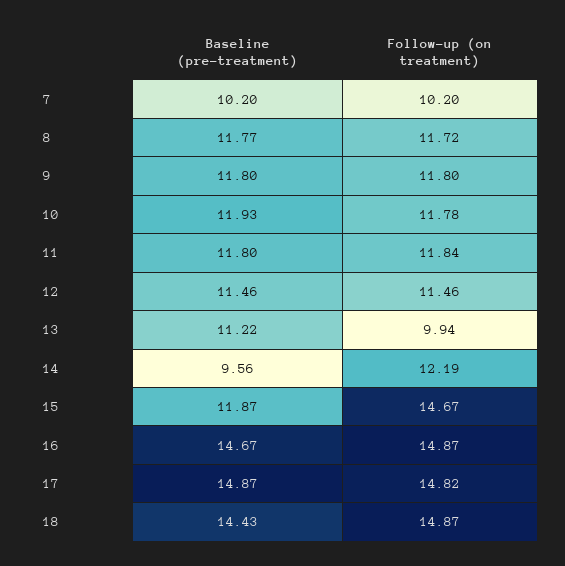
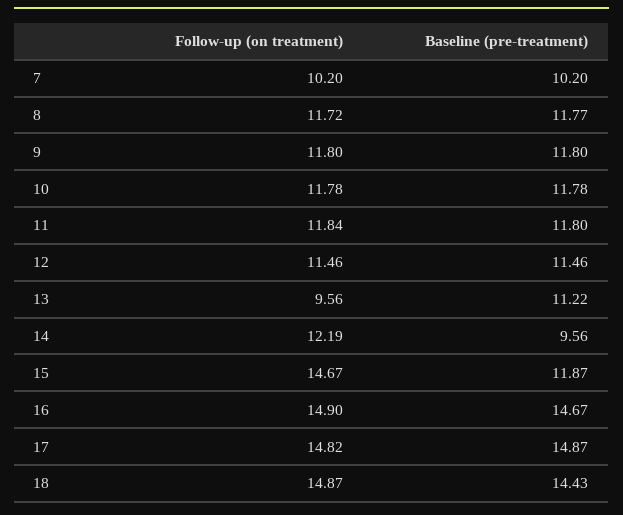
  {
    "Baseline (pre-treatment)": {
      "7": 10.2,
      "8": 11.77,
      "9": 11.8,
-     "10": 11.93,
+     "10": 11.78,
      "11": 11.8,
      "12": 11.46,
      "13": 11.22,
      "14": 9.56,
      "15": 11.87,
      "16": 14.67,
      "17": 14.87,
      "18": 14.43
    },
    "Follow-up (on treatment)": {
      "7": 10.2,
      "8": 11.72,
      "9": 11.8,
      "10": 11.78,
      "11": 11.84,
      "12": 11.46,
-     "13": 9.94,
+     "13": 9.56,
      "14": 12.19,
      "15": 14.67,
-     "16": 14.87,
+     "16": 14.9,
      "17": 14.82,
      "18": 14.87
    }
  }

